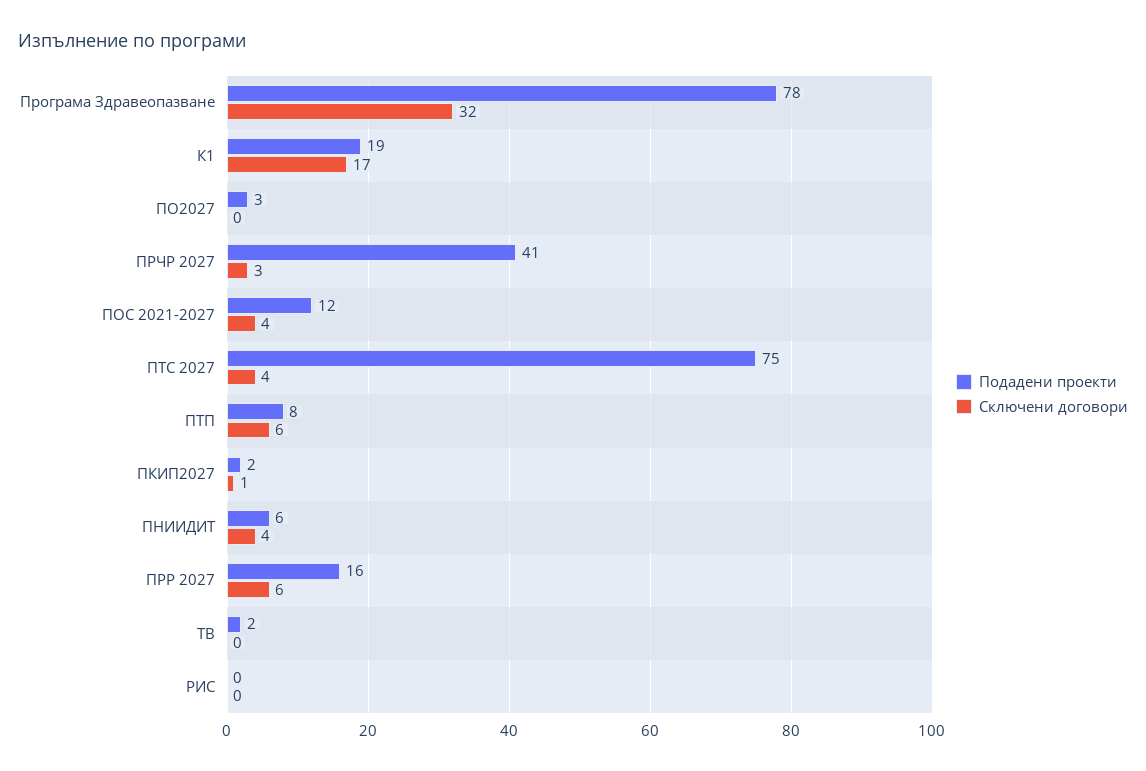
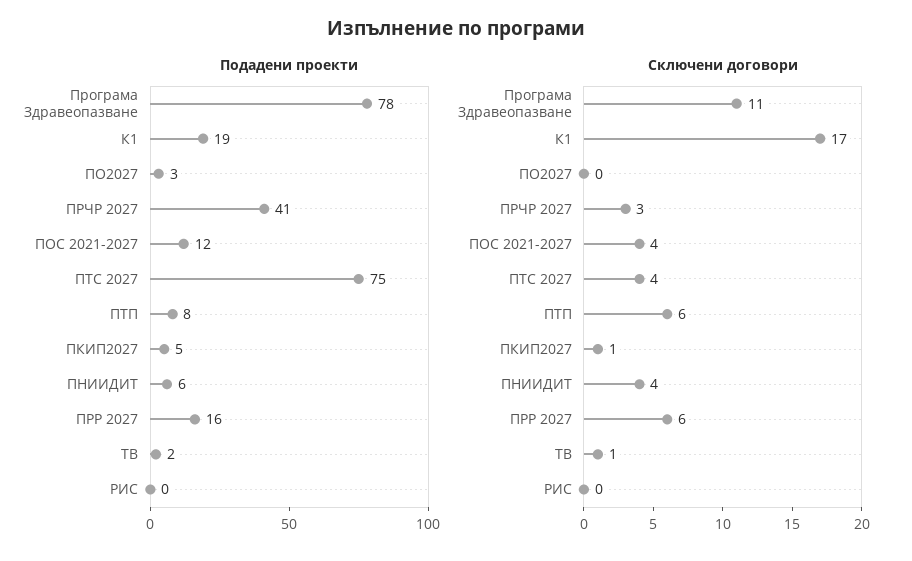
  {
    "Подадени проекти": {
      "Програма Здравеопазване": 78,
      "К1": 19,
      "ПО2027": 3,
      "ПРЧР 2027": 41,
      "ПОС 2021-2027": 12,
      "ПТС 2027": 75,
      "ПТП": 8,
-     "ПКИП2027": 2,
+     "ПКИП2027": 5,
      "ПНИИДИТ": 6,
      "ПРР 2027": 16,
      "ТВ": 2,
      "РИС": 0
    },
    "Сключени договори": {
-     "Програма Здравеопазване": 32,
+     "Програма Здравеопазване": 11,
      "К1": 17,
      "ПО2027": 0,
      "ПРЧР 2027": 3,
      "ПОС 2021-2027": 4,
      "ПТС 2027": 4,
      "ПТП": 6,
      "ПКИП2027": 1,
      "ПНИИДИТ": 4,
      "ПРР 2027": 6,
-     "ТВ": 0,
+     "ТВ": 1,
      "РИС": 0
    }
  }

